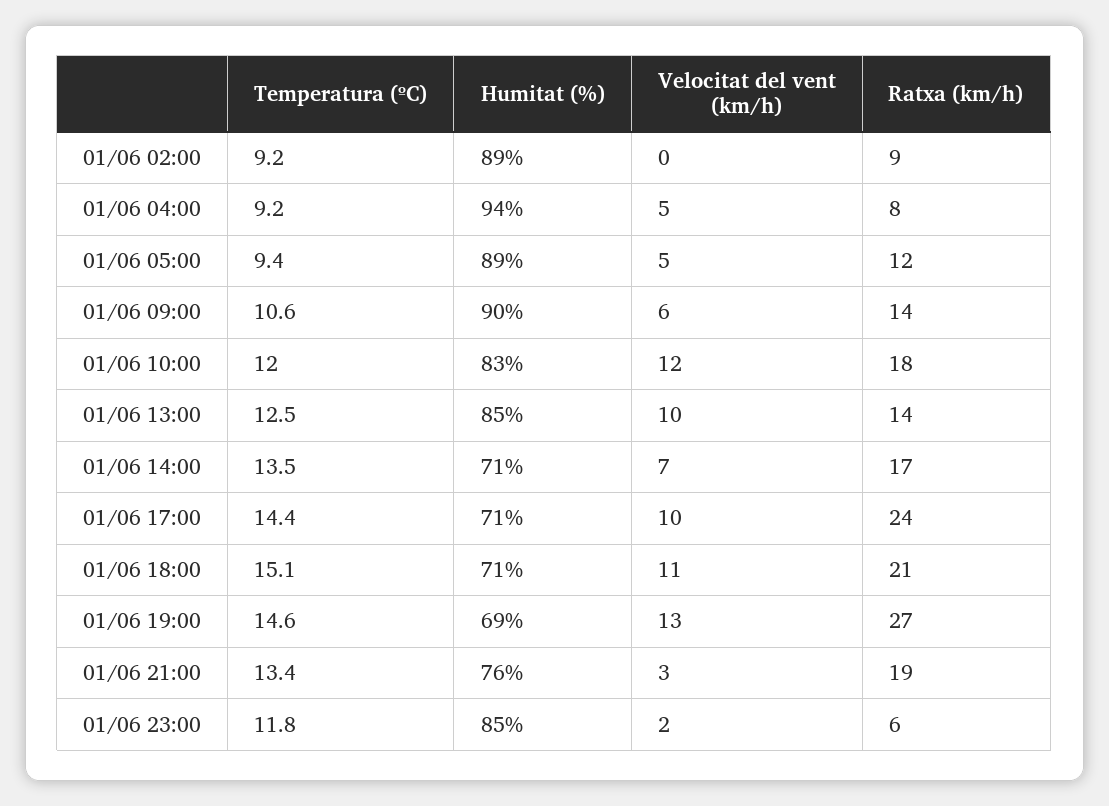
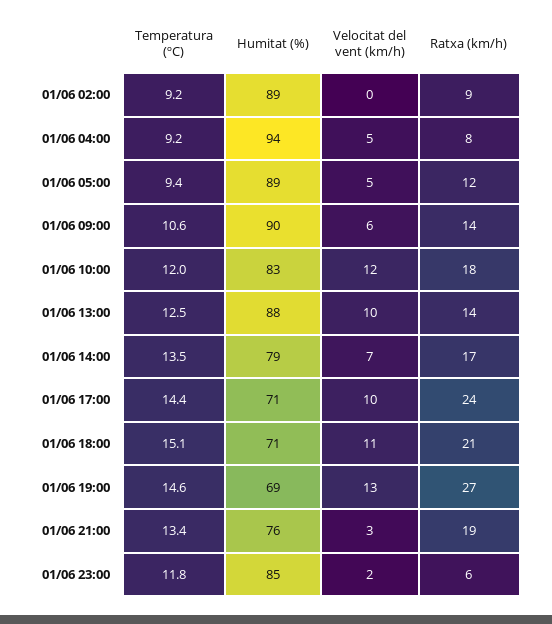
  {
    "Temperatura (ºC)": {
      "01/06 02:00": 9.2,
      "01/06 04:00": 9.2,
      "01/06 05:00": 9.4,
      "01/06 09:00": 10.6,
      "01/06 10:00": 12,
      "01/06 13:00": 12.5,
      "01/06 14:00": 13.5,
      "01/06 17:00": 14.4,
      "01/06 18:00": 15.1,
      "01/06 19:00": 14.6,
      "01/06 21:00": 13.4,
      "01/06 23:00": 11.8
    },
    "Humitat (%)": {
      "01/06 02:00": 89,
      "01/06 04:00": 94,
      "01/06 05:00": 89,
      "01/06 09:00": 90,
      "01/06 10:00": 83,
-     "01/06 13:00": 85,
+     "01/06 13:00": 88,
-     "01/06 14:00": 71,
+     "01/06 14:00": 79,
      "01/06 17:00": 71,
      "01/06 18:00": 71,
      "01/06 19:00": 69,
      "01/06 21:00": 76,
      "01/06 23:00": 85
    },
    "Velocitat del vent (km/h)": {
      "01/06 02:00": 0,
      "01/06 04:00": 5,
      "01/06 05:00": 5,
      "01/06 09:00": 6,
      "01/06 10:00": 12,
      "01/06 13:00": 10,
      "01/06 14:00": 7,
      "01/06 17:00": 10,
      "01/06 18:00": 11,
      "01/06 19:00": 13,
      "01/06 21:00": 3,
      "01/06 23:00": 2
    },
    "Ratxa (km/h)": {
      "01/06 02:00": 9,
      "01/06 04:00": 8,
      "01/06 05:00": 12,
      "01/06 09:00": 14,
      "01/06 10:00": 18,
      "01/06 13:00": 14,
      "01/06 14:00": 17,
      "01/06 17:00": 24,
      "01/06 18:00": 21,
      "01/06 19:00": 27,
      "01/06 21:00": 19,
      "01/06 23:00": 6
    }
  }

